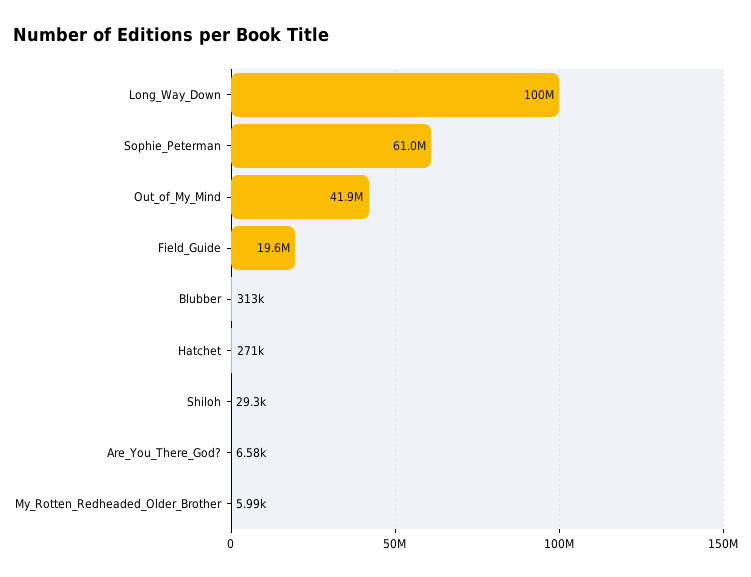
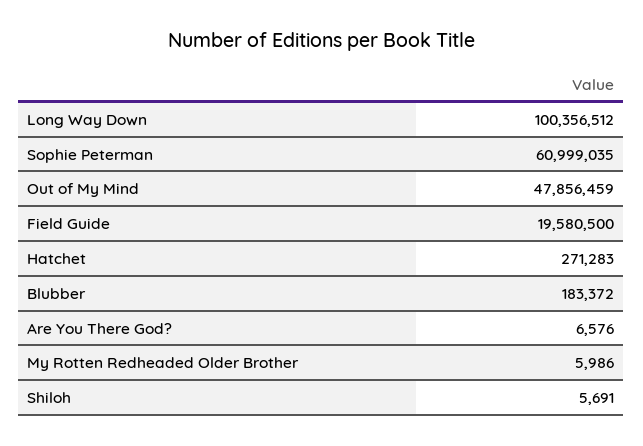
  {
    "Long_Way_Down": 100356512,
    "Sophie_Peterman": 60999035,
-   "Out_of_My_Mind": 41900000,
+   "Out_of_My_Mind": 47856459,
    "Field_Guide": 19580500,
-   "Blubber": 313000,
+   "Blubber": 183372,
    "Hatchet": 271283,
-   "Shiloh": 29300,
+   "Shiloh": 5691,
    "Are_You_There_God?": 6576,
    "My_Rotten_Redheaded_Older_Brother": 5986
  }

